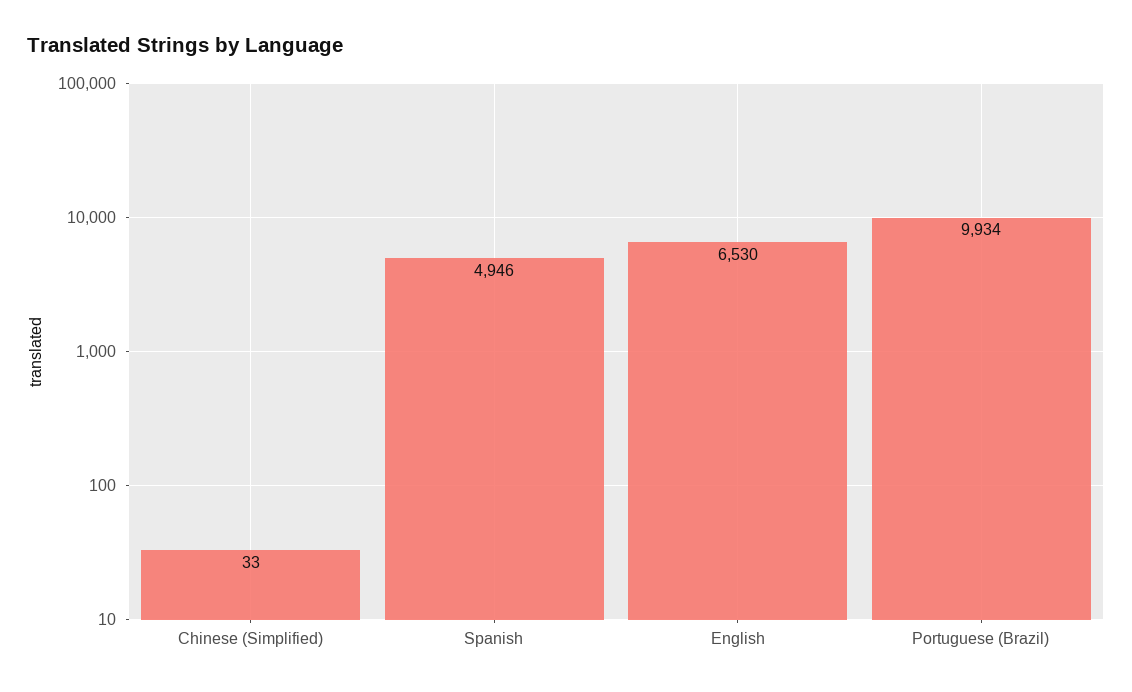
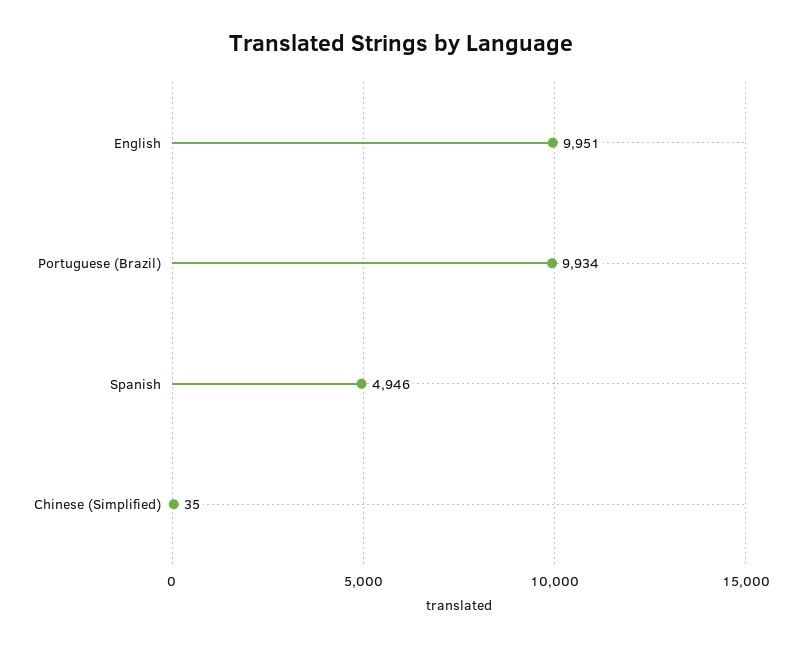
  {
-   "Chinese (Simplified)": 33,
+   "Chinese (Simplified)": 35,
    "Spanish": 4946,
-   "English": 6530,
+   "English": 9951,
    "Portuguese (Brazil)": 9934
  }

